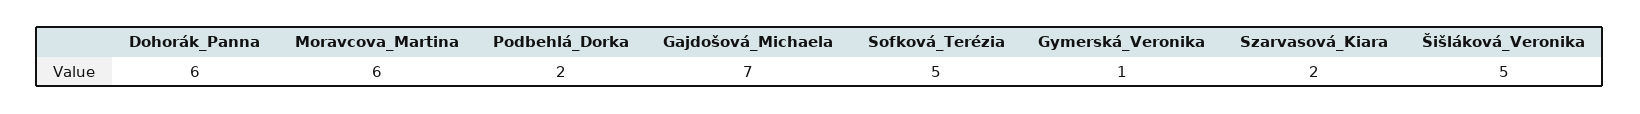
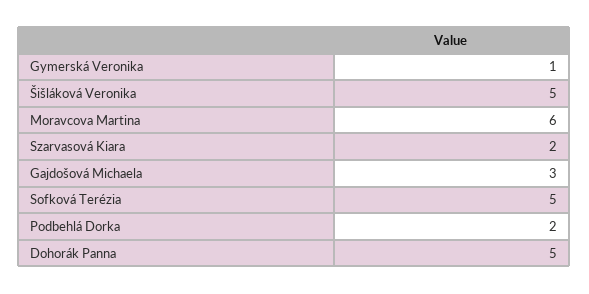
  {
-   "Dohorák_Panna": 6,
+   "Dohorák_Panna": 5,
    "Moravcova_Martina": 6,
    "Podbehlá_Dorka": 2,
-   "Gajdošová_Michaela": 7,
+   "Gajdošová_Michaela": 3,
    "Sofková_Terézia": 5,
    "Gymerská_Veronika": 1,
    "Szarvasová_Kiara": 2,
    "Šišláková_Veronika": 5
  }

